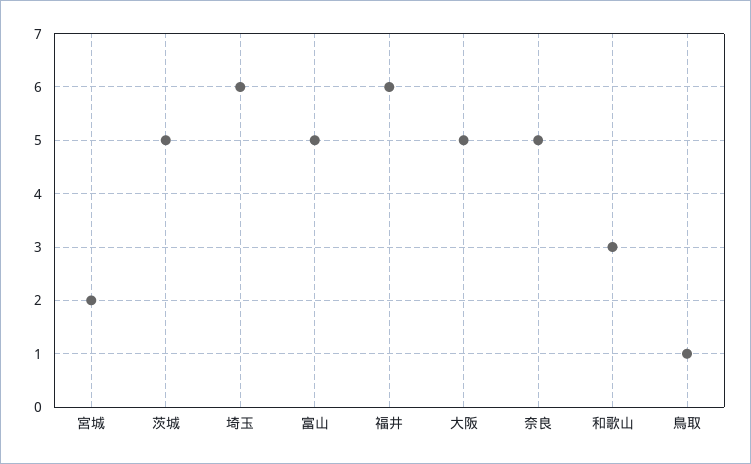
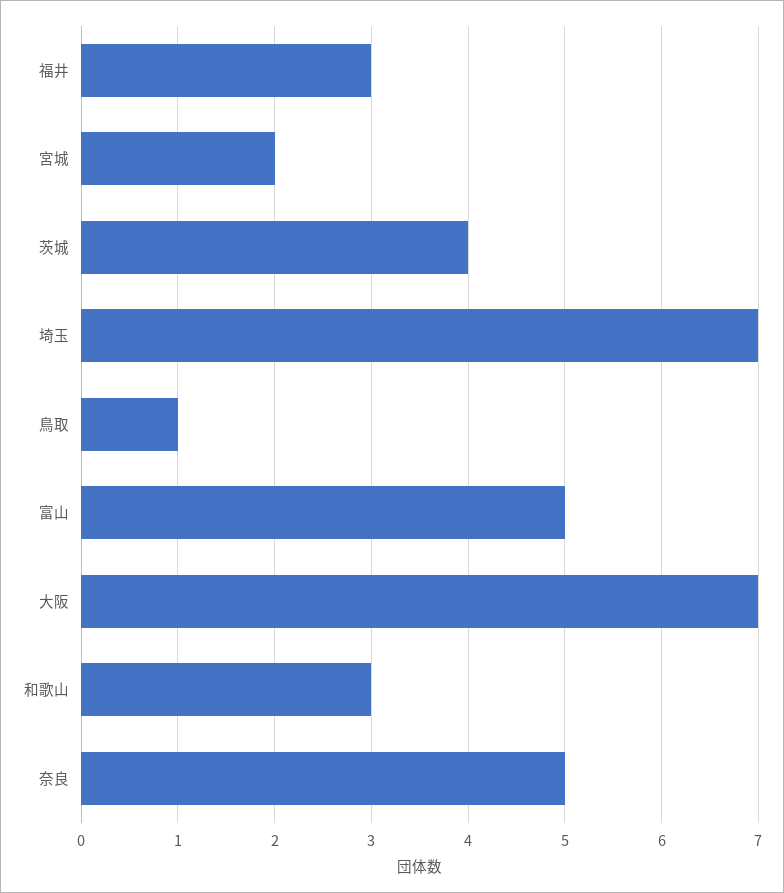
  {
    "宮城": 2,
-   "茨城": 5,
+   "茨城": 4,
-   "埼玉": 6,
+   "埼玉": 7,
    "富山": 5,
-   "福井": 6,
+   "福井": 3,
-   "大阪": 5,
+   "大阪": 7,
    "奈良": 5,
    "和歌山": 3,
    "鳥取": 1
  }

